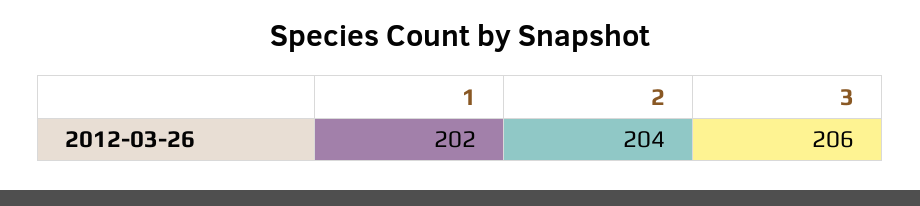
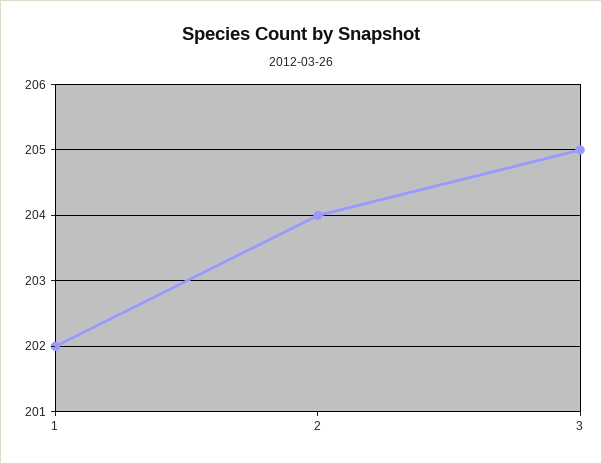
  {
    "1": 202,
    "2": 204,
-   "3": 206
+   "3": 205
  }

